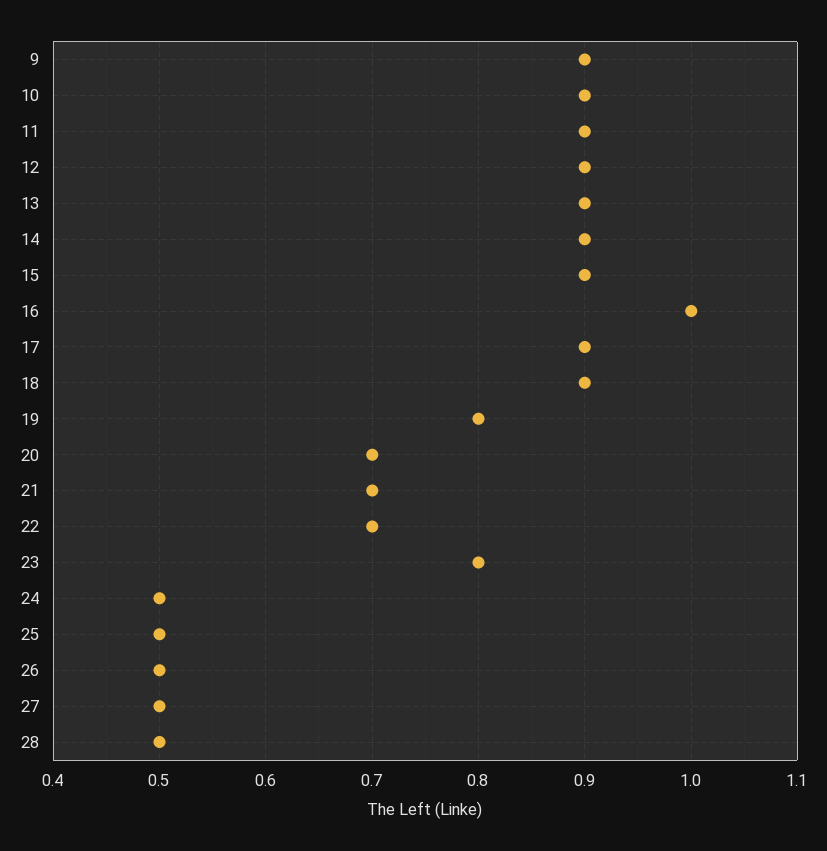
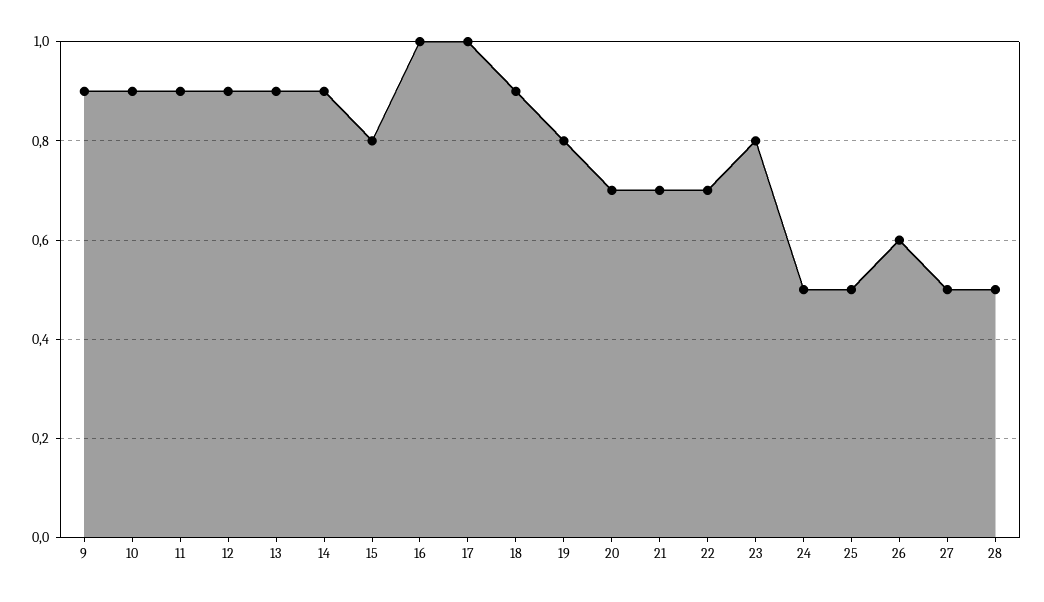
  {
    "9": 0.9,
    "10": 0.9,
    "11": 0.9,
    "12": 0.9,
    "13": 0.9,
    "14": 0.9,
-   "15": 0.9,
+   "15": 0.8,
    "16": 1,
-   "17": 0.9,
+   "17": 1,
    "18": 0.9,
    "19": 0.8,
    "20": 0.7,
    "21": 0.7,
    "22": 0.7,
    "23": 0.8,
    "24": 0.5,
    "25": 0.5,
-   "26": 0.5,
+   "26": 0.6,
    "27": 0.5,
    "28": 0.5
  }

